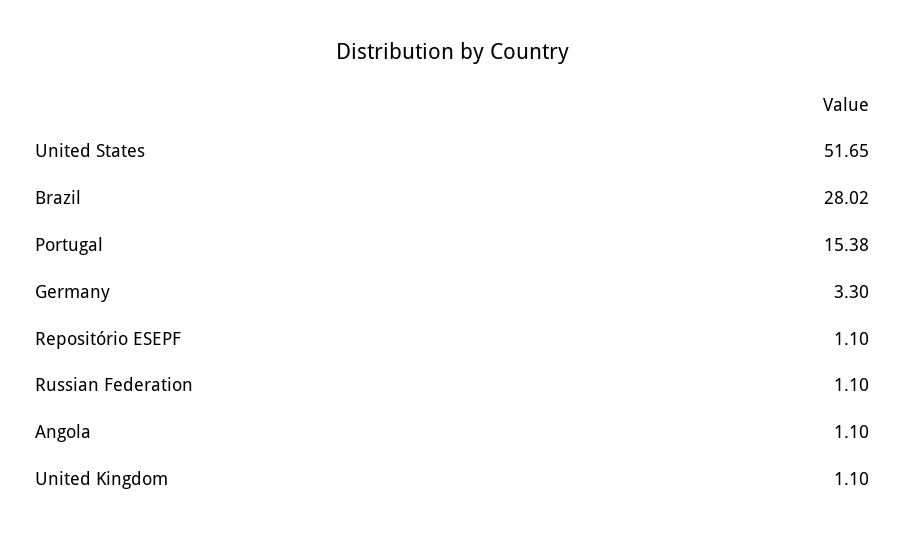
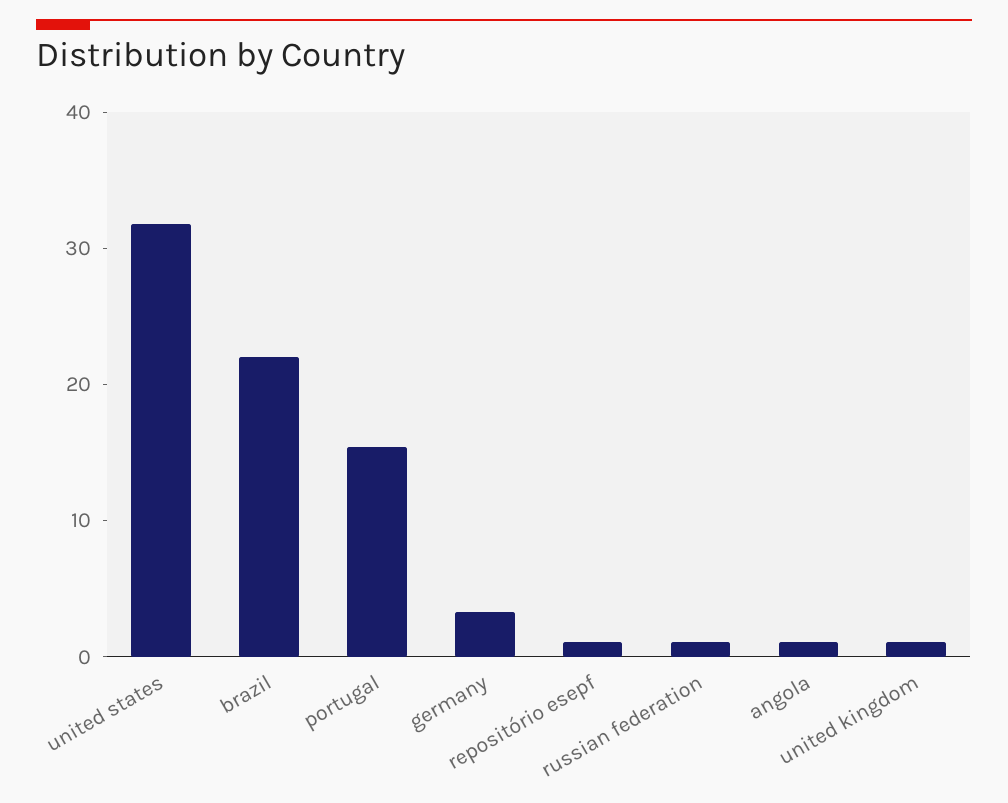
  {
-   "United States": 51.65,
+   "United States": 32,
-   "Brazil": 28.02,
+   "Brazil": 22,
    "Portugal": 15.38,
    "Germany": 3.3,
    "Repositório ESEPF": 1.1,
    "Russian Federation": 1.1,
    "Angola": 1.1,
    "United Kingdom": 1.1
  }

